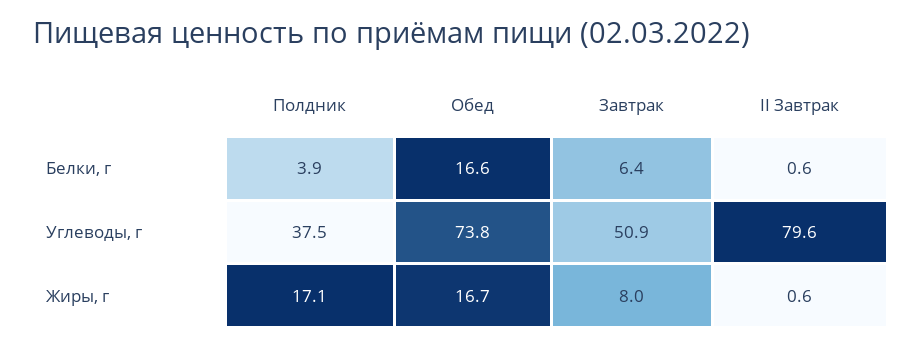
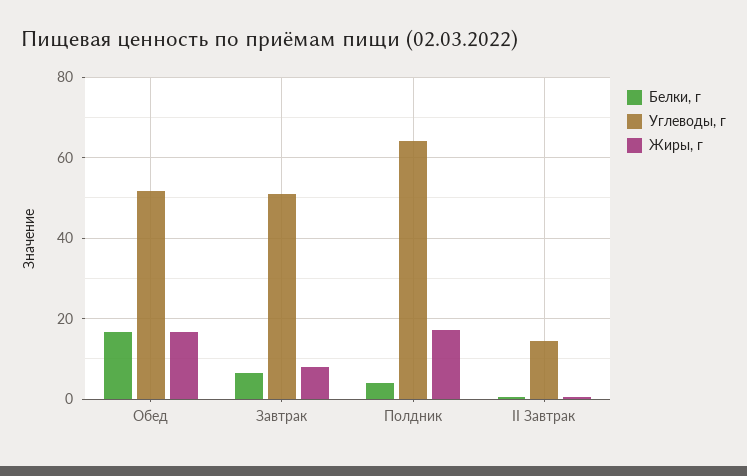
  {
    "Белки, г": {
      "Полдник": 3.9,
      "Обед": 16.6,
      "Завтрак": 6.4,
      "II Завтрак": 0.6
    },
    "Углеводы, г": {
-     "Полдник": 37.5,
+     "Полдник": 64,
-     "Обед": 73.8,
+     "Обед": 52,
      "Завтрак": 50.9,
-     "II Завтрак": 79.6
+     "II Завтрак": 14
    },
    "Жиры, г": {
      "Полдник": 17.1,
      "Обед": 16.7,
      "Завтрак": 8,
      "II Завтрак": 0.6
    }
  }

